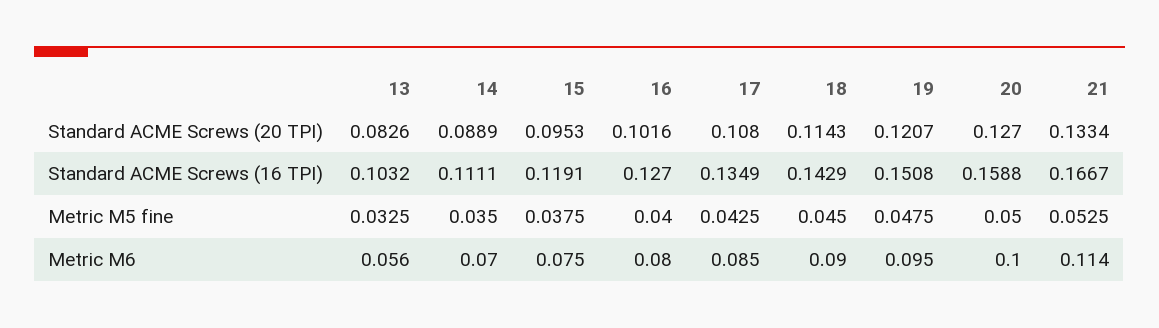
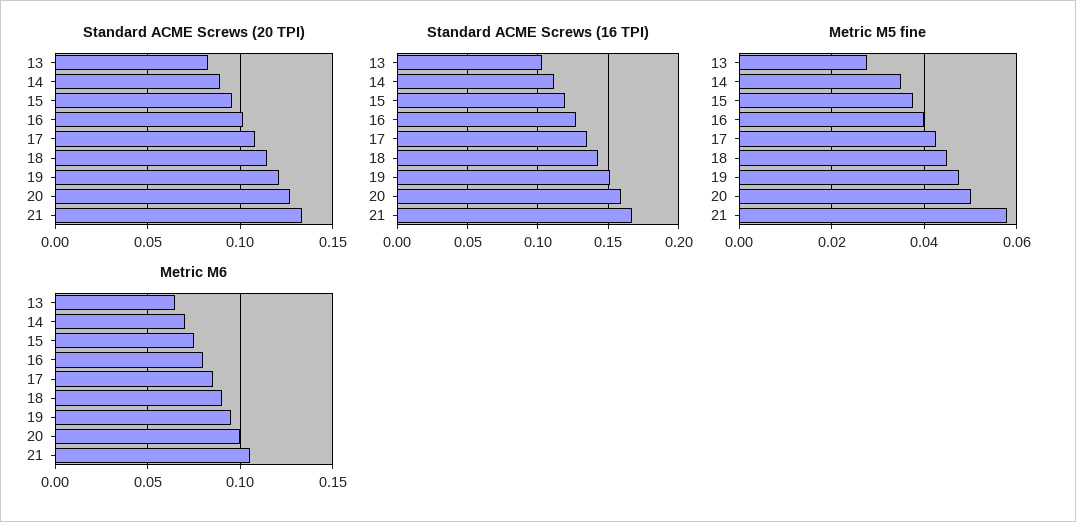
  {
    "Standard ACME Screws (20 TPI)": {
      "13": 0.0826,
      "14": 0.0889,
      "15": 0.0953,
      "16": 0.1016,
      "17": 0.108,
      "18": 0.1143,
      "19": 0.1207,
      "20": 0.127,
      "21": 0.1334
    },
    "Standard ACME Screws (16 TPI)": {
      "13": 0.1032,
      "14": 0.1111,
      "15": 0.1191,
      "16": 0.127,
      "17": 0.1349,
      "18": 0.1429,
      "19": 0.1508,
      "20": 0.1588,
      "21": 0.1667
    },
    "Metric M5 fine": {
-     "13": 0.0325,
+     "13": 0.028,
      "14": 0.035,
      "15": 0.0375,
      "16": 0.04,
      "17": 0.0425,
      "18": 0.045,
      "19": 0.0475,
      "20": 0.05,
-     "21": 0.0525
+     "21": 0.058
    },
    "Metric M6": {
-     "13": 0.056,
+     "13": 0.065,
      "14": 0.07,
      "15": 0.075,
      "16": 0.08,
      "17": 0.085,
      "18": 0.09,
      "19": 0.095,
      "20": 0.1,
-     "21": 0.114
+     "21": 0.105
    }
  }

